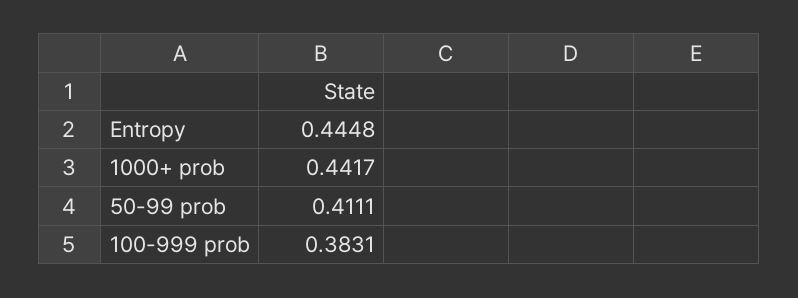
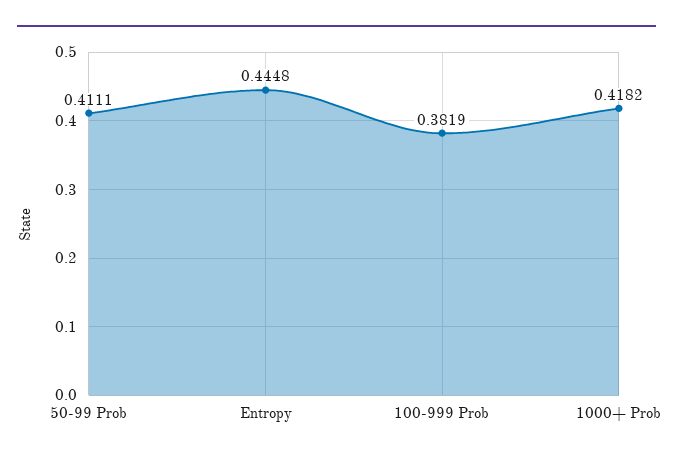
  {
    "Entropy": 0.4448,
-   "1000+ prob": 0.4417,
+   "1000+ prob": 0.4182,
    "50-99 prob": 0.4111,
-   "100-999 prob": 0.3831
+   "100-999 prob": 0.3819
  }

